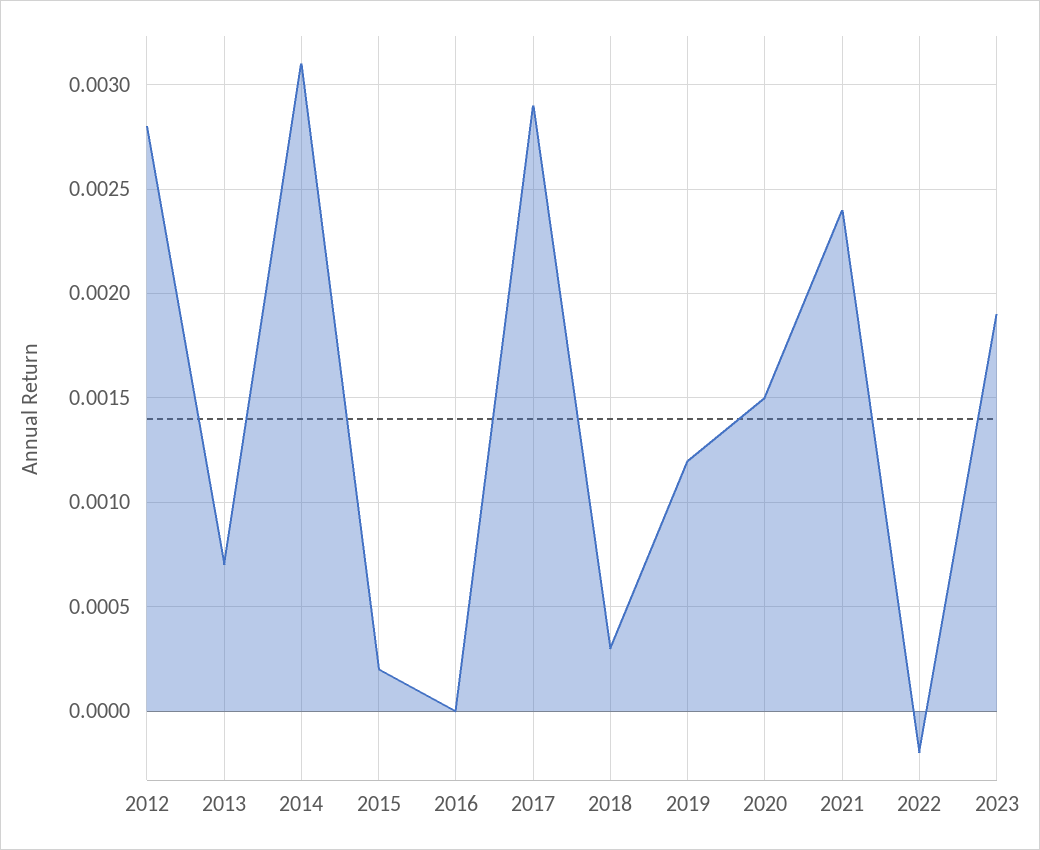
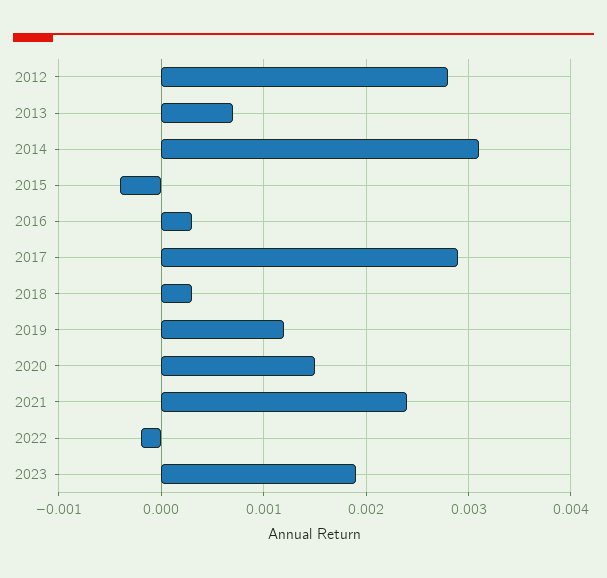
  {
    "2012": 0.0028,
    "2013": 0.0007,
    "2014": 0.0031,
-   "2015": 0.0002,
+   "2015": -0.0004,
-   "2016": 0,
+   "2016": 0.0003,
    "2017": 0.0029,
    "2018": 0.0003,
    "2019": 0.0012,
    "2020": 0.0015,
    "2021": 0.0024,
    "2022": -0.0002,
    "2023": 0.0019
  }

